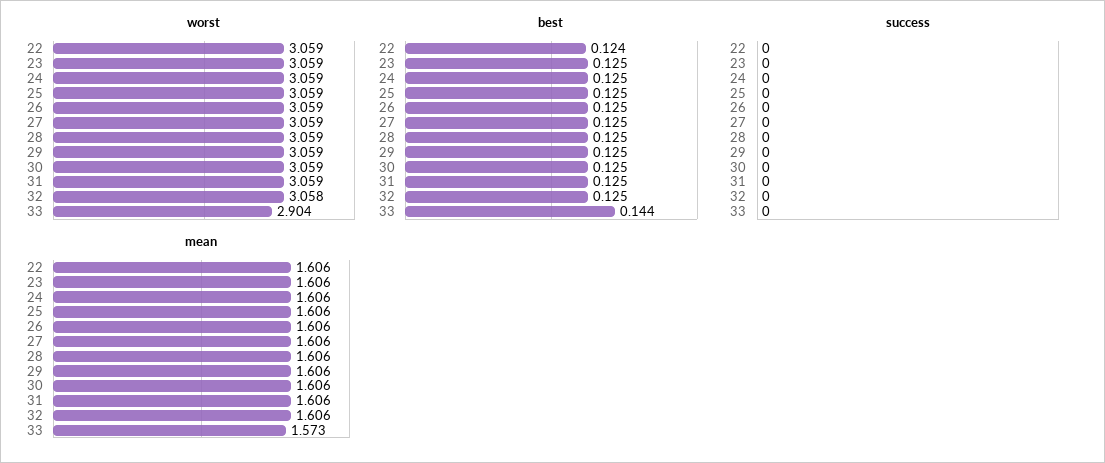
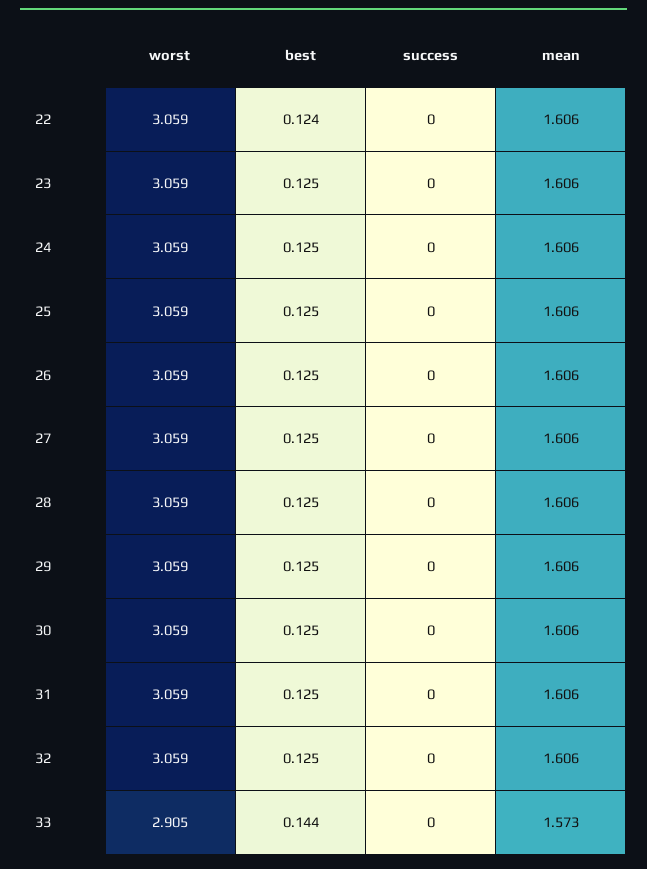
  {
    "worst": {
      "22": 3.059,
      "23": 3.059,
      "24": 3.059,
      "25": 3.059,
      "26": 3.059,
      "27": 3.059,
      "28": 3.059,
      "29": 3.059,
      "30": 3.059,
      "31": 3.059,
-     "32": 3.058,
+     "32": 3.059,
-     "33": 2.904
+     "33": 2.905
    },
    "best": {
      "22": 0.124,
      "23": 0.125,
      "24": 0.125,
      "25": 0.125,
      "26": 0.125,
      "27": 0.125,
      "28": 0.125,
      "29": 0.125,
      "30": 0.125,
      "31": 0.125,
      "32": 0.125,
      "33": 0.144
    },
    "success": {
      "22": 0,
      "23": 0,
      "24": 0,
      "25": 0,
      "26": 0,
      "27": 0,
      "28": 0,
      "29": 0,
      "30": 0,
      "31": 0,
      "32": 0,
      "33": 0
    },
    "mean": {
      "22": 1.606,
      "23": 1.606,
      "24": 1.606,
      "25": 1.606,
      "26": 1.606,
      "27": 1.606,
      "28": 1.606,
      "29": 1.606,
      "30": 1.606,
      "31": 1.606,
      "32": 1.606,
      "33": 1.573
    }
  }

